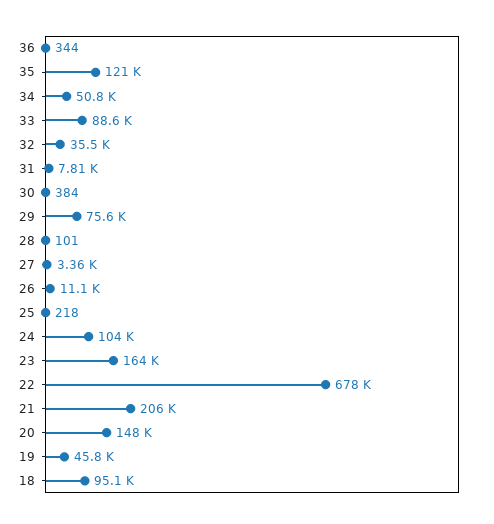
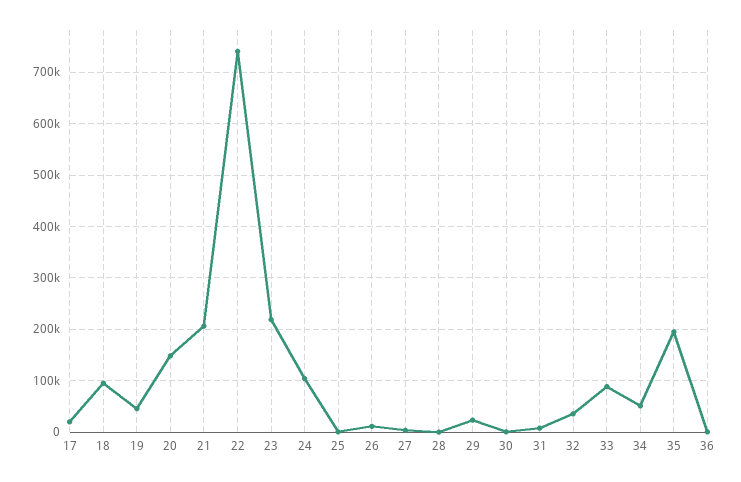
  {
    "36": 344,
-   "35": 121000,
+   "35": 200000,
    "34": 50800,
    "33": 88600,
    "32": 35500,
    "31": 7810,
    "30": 384,
-   "29": 75600,
+   "29": 20000,
    "28": 101,
    "27": 3360,
    "26": 11100,
    "25": 218,
    "24": 104000,
-   "23": 164000,
+   "23": 220000,
-   "22": 678000,
+   "22": 740000,
    "21": 206000,
    "20": 148000,
    "19": 45800,
-   "18": 95100
+   "18": 95100,
+   "17": 20000
  }

